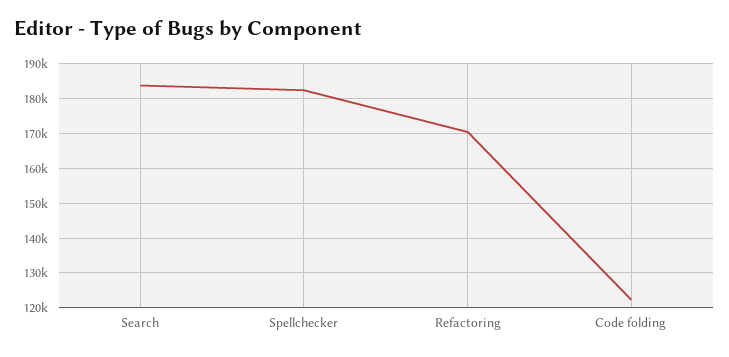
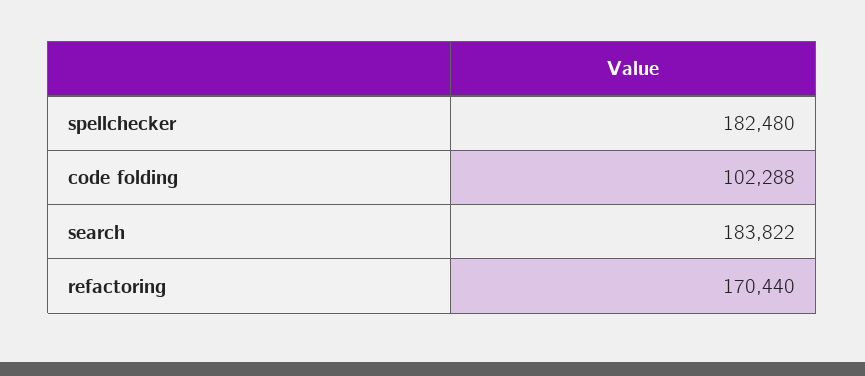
  {
    "Search": 183822,
    "Spellchecker": 182480,
    "Refactoring": 170440,
-   "Code folding": 122000
+   "Code folding": 102288
  }

